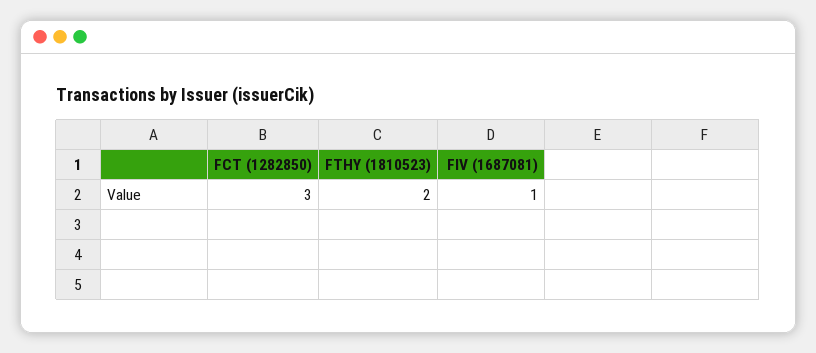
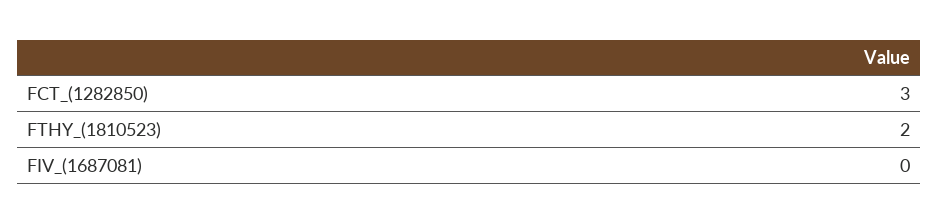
  {
    "FCT (1282850)": 3,
    "FTHY (1810523)": 2,
-   "FIV (1687081)": 1
+   "FIV (1687081)": 0
  }

